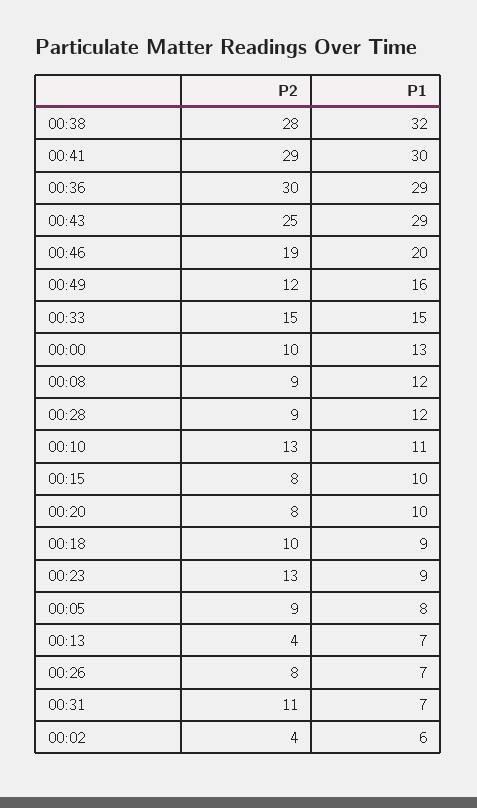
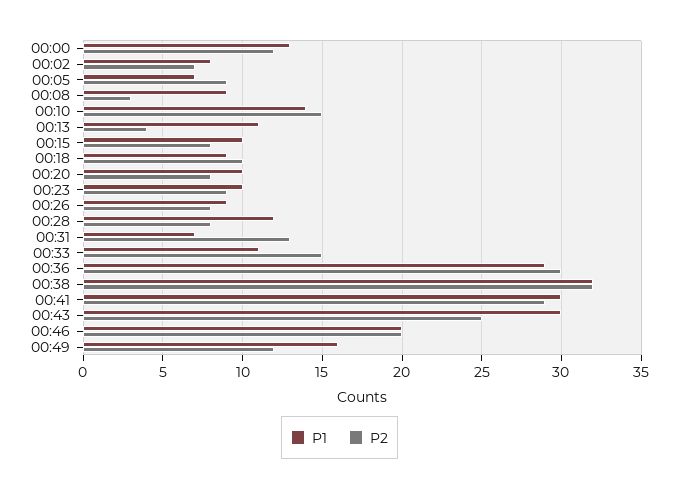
  {
    "P2": {
-     "00:38": 28,
+     "00:38": 32,
      "00:41": 29,
      "00:36": 30,
      "00:43": 25,
-     "00:46": 19,
+     "00:46": 20,
      "00:49": 12,
      "00:33": 15,
-     "00:00": 10,
+     "00:00": 12,
-     "00:08": 9,
+     "00:08": 3,
-     "00:28": 9,
+     "00:28": 8,
-     "00:10": 13,
+     "00:10": 15,
      "00:15": 8,
      "00:20": 8,
      "00:18": 10,
-     "00:23": 13,
+     "00:23": 9,
      "00:05": 9,
      "00:13": 4,
      "00:26": 8,
-     "00:31": 11,
+     "00:31": 13,
-     "00:02": 4
+     "00:02": 7
    },
    "P1": {
      "00:38": 32,
      "00:41": 30,
      "00:36": 29,
-     "00:43": 29,
+     "00:43": 30,
      "00:46": 20,
      "00:49": 16,
-     "00:33": 15,
+     "00:33": 11,
      "00:00": 13,
-     "00:08": 12,
+     "00:08": 9,
      "00:28": 12,
-     "00:10": 11,
+     "00:10": 14,
      "00:15": 10,
      "00:20": 10,
      "00:18": 9,
-     "00:23": 9,
+     "00:23": 10,
-     "00:05": 8,
+     "00:05": 7,
-     "00:13": 7,
+     "00:13": 11,
-     "00:26": 7,
+     "00:26": 9,
      "00:31": 7,
-     "00:02": 6
+     "00:02": 8
    }
  }

